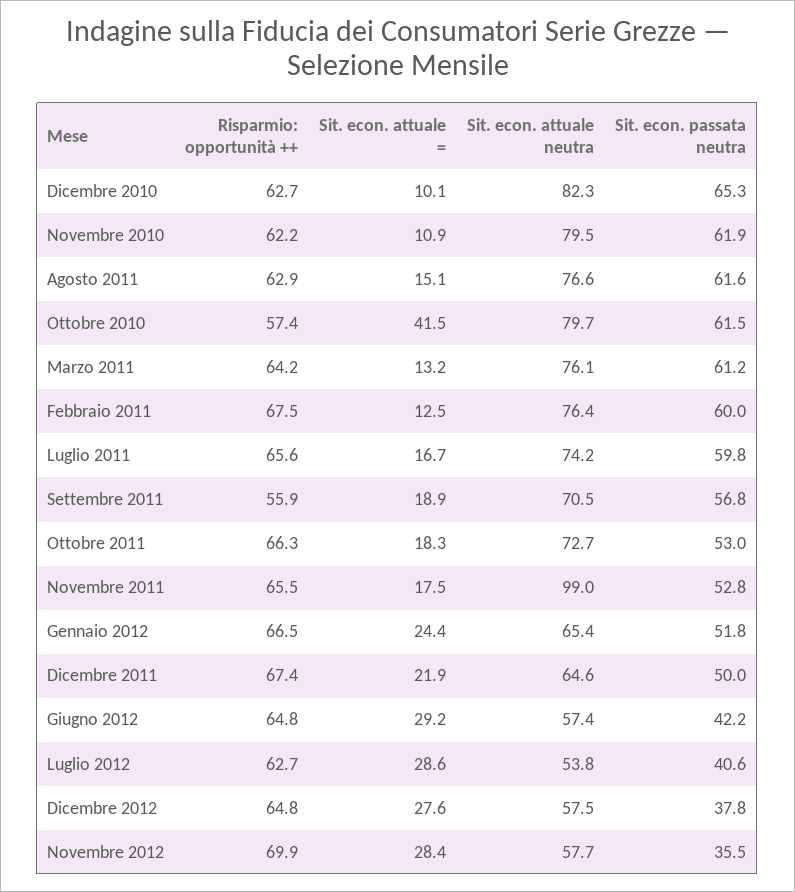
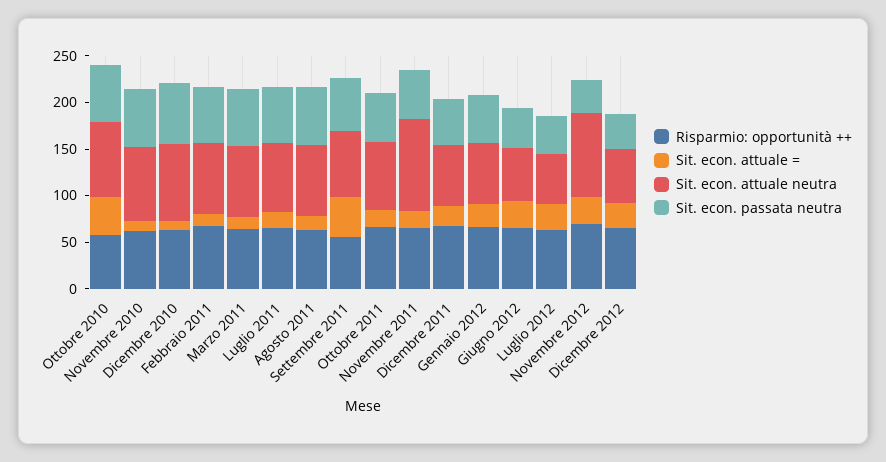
  {
    "Risparmio: opportunità ++": {
      "Dicembre 2010": 62.7,
      "Novembre 2010": 62.2,
      "Agosto 2011": 62.9,
      "Ottobre 2010": 57.4,
      "Marzo 2011": 64.2,
      "Febbraio 2011": 67.5,
      "Luglio 2011": 65.6,
      "Settembre 2011": 55.9,
      "Ottobre 2011": 66.3,
      "Novembre 2011": 65.5,
      "Gennaio 2012": 66.5,
      "Dicembre 2011": 67.4,
      "Giugno 2012": 64.8,
      "Luglio 2012": 62.7,
      "Dicembre 2012": 64.8,
      "Novembre 2012": 69.9
    },
    "Sit. econ. attuale =": {
      "Dicembre 2010": 10.1,
      "Novembre 2010": 10.9,
      "Agosto 2011": 15.1,
      "Ottobre 2010": 41.5,
      "Marzo 2011": 13.2,
      "Febbraio 2011": 12.5,
      "Luglio 2011": 16.7,
-     "Settembre 2011": 18.9,
+     "Settembre 2011": 40,
      "Ottobre 2011": 18.3,
      "Novembre 2011": 17.5,
      "Gennaio 2012": 24.4,
      "Dicembre 2011": 21.9,
      "Giugno 2012": 29.2,
      "Luglio 2012": 28.6,
      "Dicembre 2012": 27.6,
      "Novembre 2012": 28.4
    },
    "Sit. econ. attuale neutra": {
      "Dicembre 2010": 82.3,
      "Novembre 2010": 79.5,
      "Agosto 2011": 76.6,
      "Ottobre 2010": 79.7,
      "Marzo 2011": 76.1,
      "Febbraio 2011": 76.4,
      "Luglio 2011": 74.2,
      "Settembre 2011": 70.5,
      "Ottobre 2011": 72.7,
      "Novembre 2011": 99,
      "Gennaio 2012": 65.4,
      "Dicembre 2011": 64.6,
      "Giugno 2012": 57.4,
      "Luglio 2012": 53.8,
      "Dicembre 2012": 57.5,
-     "Novembre 2012": 57.7
+     "Novembre 2012": 90
    },
    "Sit. econ. passata neutra": {
      "Dicembre 2010": 65.3,
      "Novembre 2010": 61.9,
      "Agosto 2011": 61.6,
      "Ottobre 2010": 61.5,
      "Marzo 2011": 61.2,
      "Febbraio 2011": 60,
      "Luglio 2011": 59.8,
      "Settembre 2011": 56.8,
      "Ottobre 2011": 53,
      "Novembre 2011": 52.8,
      "Gennaio 2012": 51.8,
      "Dicembre 2011": 50,
      "Giugno 2012": 42.2,
      "Luglio 2012": 40.6,
      "Dicembre 2012": 37.8,
      "Novembre 2012": 35.5
    }
  }

